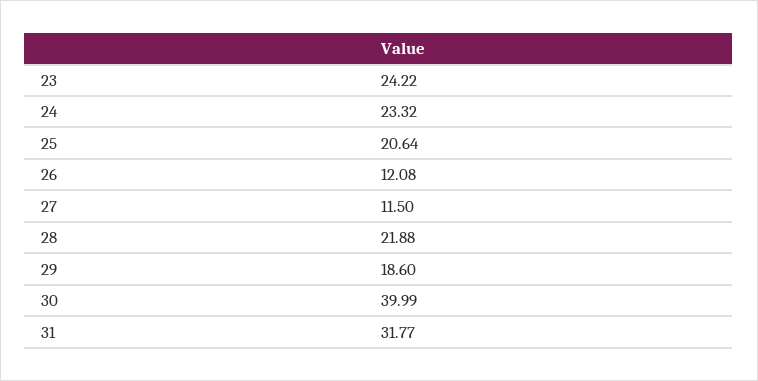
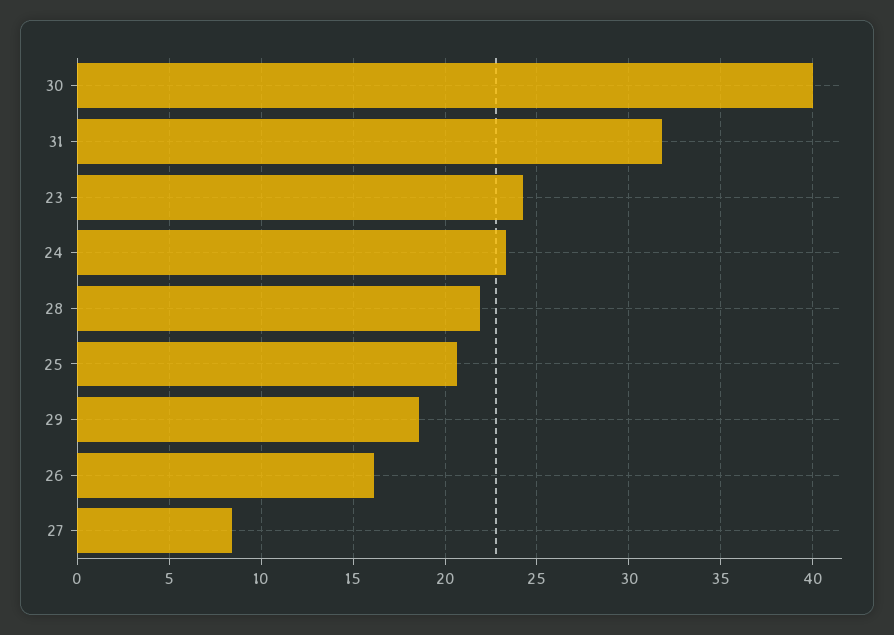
  {
    "23": 24.22,
    "24": 23.32,
    "25": 20.64,
-   "26": 12.08,
+   "26": 16,
-   "27": 11.5,
+   "27": 8.5,
    "28": 21.88,
    "29": 18.6,
    "30": 39.99,
    "31": 31.77
  }

